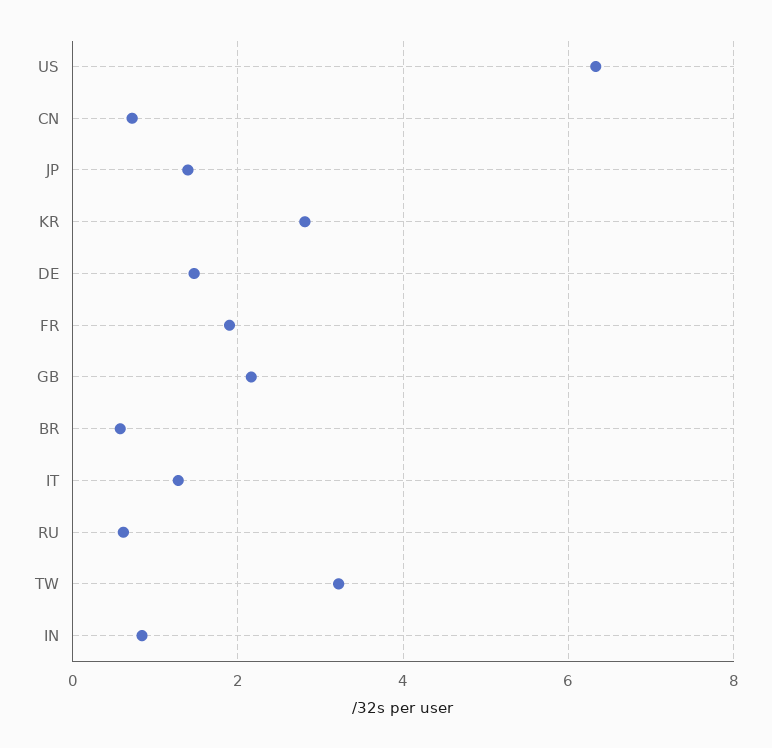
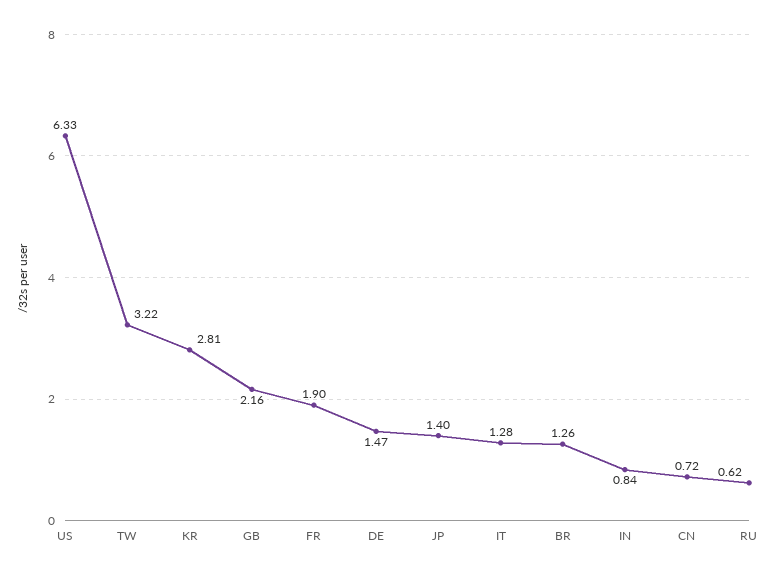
  {
    "US": 6.33,
    "CN": 0.72,
    "JP": 1.4,
    "KR": 2.81,
    "DE": 1.47,
    "FR": 1.9,
    "GB": 2.16,
-   "BR": 0.6,
+   "BR": 1.26,
    "IT": 1.28,
    "RU": 0.62,
    "TW": 3.22,
    "IN": 0.84
  }

